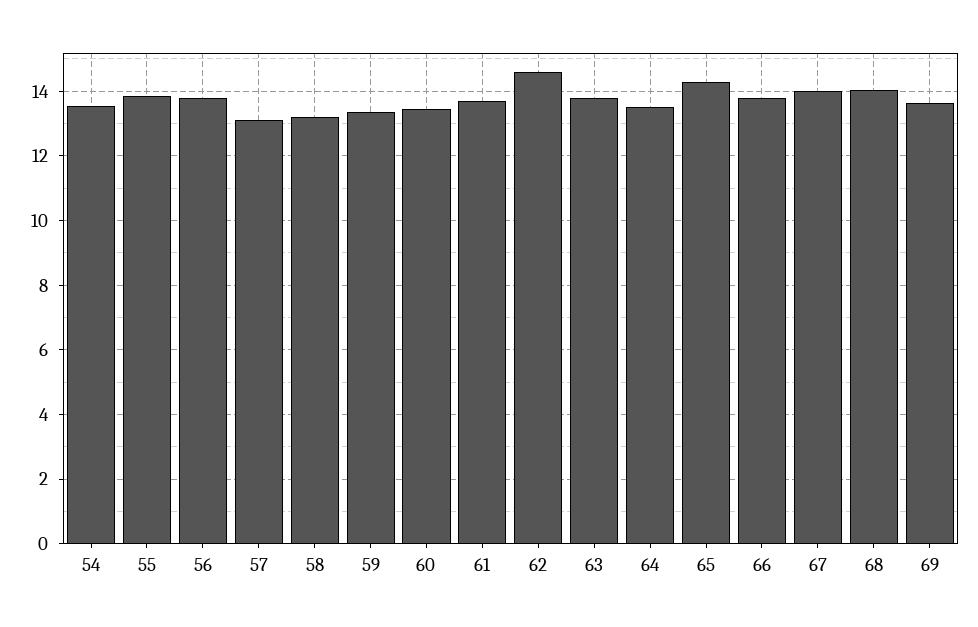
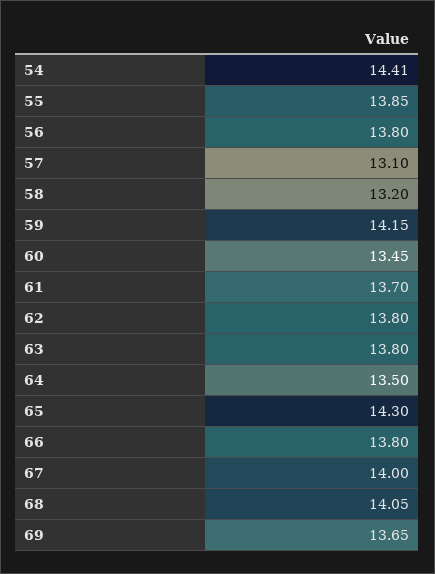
  {
-   "54": 13.6,
+   "54": 14.41,
    "55": 13.85,
    "56": 13.8,
    "57": 13.1,
    "58": 13.2,
-   "59": 13.4,
+   "59": 14.15,
    "60": 13.45,
    "61": 13.7,
-   "62": 14.6,
+   "62": 13.8,
    "63": 13.8,
    "64": 13.5,
    "65": 14.3,
    "66": 13.8,
    "67": 14,
    "68": 14.05,
    "69": 13.65
  }

